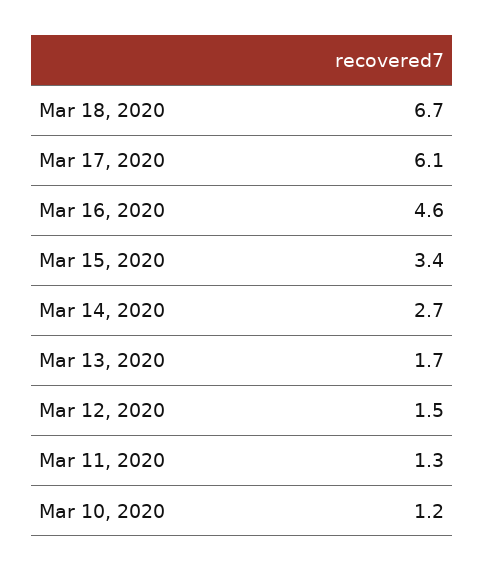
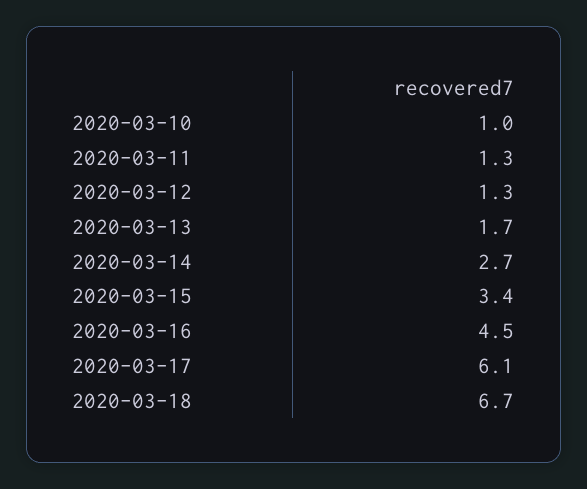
  {
    "Mar 18, 2020": 6.7,
    "Mar 17, 2020": 6.1,
-   "Mar 16, 2020": 4.6,
+   "Mar 16, 2020": 4.5,
    "Mar 15, 2020": 3.4,
    "Mar 14, 2020": 2.7,
    "Mar 13, 2020": 1.7,
-   "Mar 12, 2020": 1.5,
+   "Mar 12, 2020": 1.3,
    "Mar 11, 2020": 1.3,
-   "Mar 10, 2020": 1.2
+   "Mar 10, 2020": 1
  }

